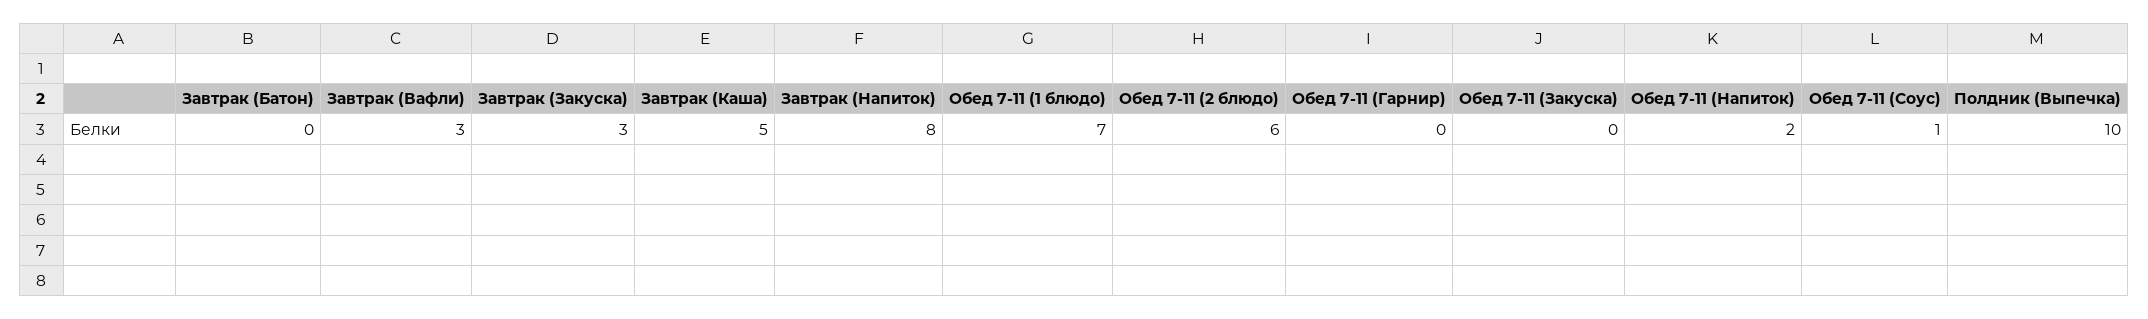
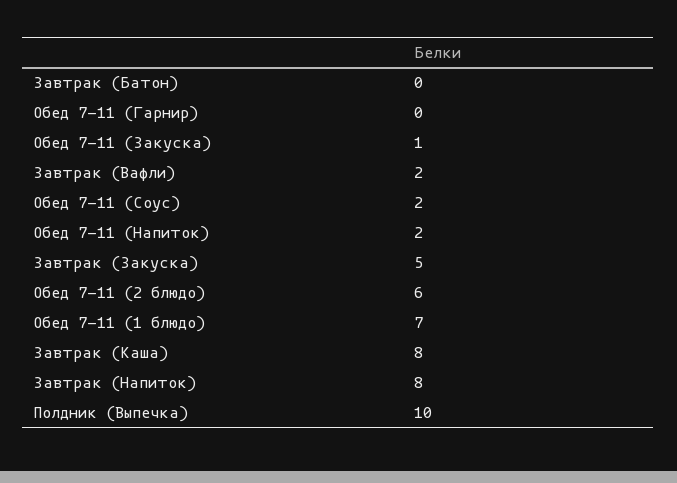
  {
    "Завтрак (Батон)": 0,
-   "Завтрак (Вафли)": 3,
+   "Завтрак (Вафли)": 2,
-   "Завтрак (Закуска)": 3,
+   "Завтрак (Закуска)": 5,
-   "Завтрак (Каша)": 5,
+   "Завтрак (Каша)": 8,
    "Завтрак (Напиток)": 8,
    "Обед 7-11 (1 блюдо)": 7,
    "Обед 7-11 (2 блюдо)": 6,
    "Обед 7-11 (Гарнир)": 0,
-   "Обед 7-11 (Закуска)": 0,
+   "Обед 7-11 (Закуска)": 1,
    "Обед 7-11 (Напиток)": 2,
-   "Обед 7-11 (Соус)": 1,
+   "Обед 7-11 (Соус)": 2,
    "Полдник (Выпечка)": 10
  }

